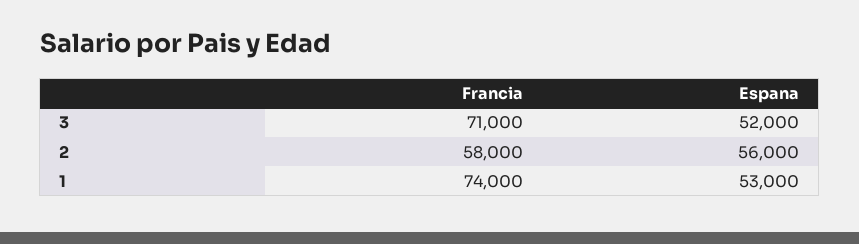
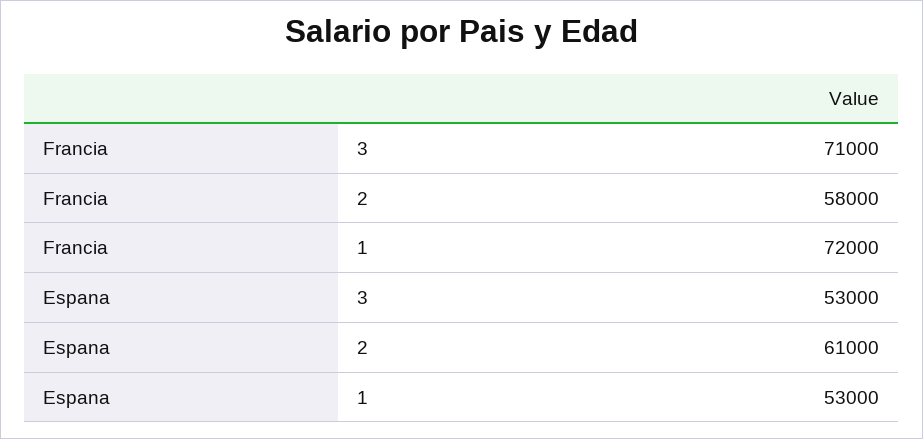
  {
    "Francia": {
      "3": 71000,
      "2": 58000,
-     "1": 74000
+     "1": 72000
    },
    "Espana": {
-     "3": 52000,
+     "3": 53000,
-     "2": 56000,
+     "2": 61000,
      "1": 53000
    }
  }

